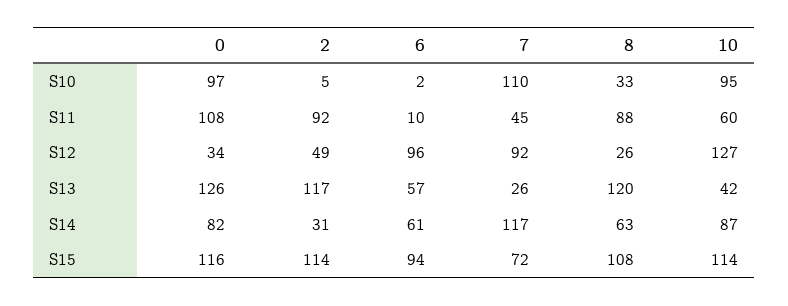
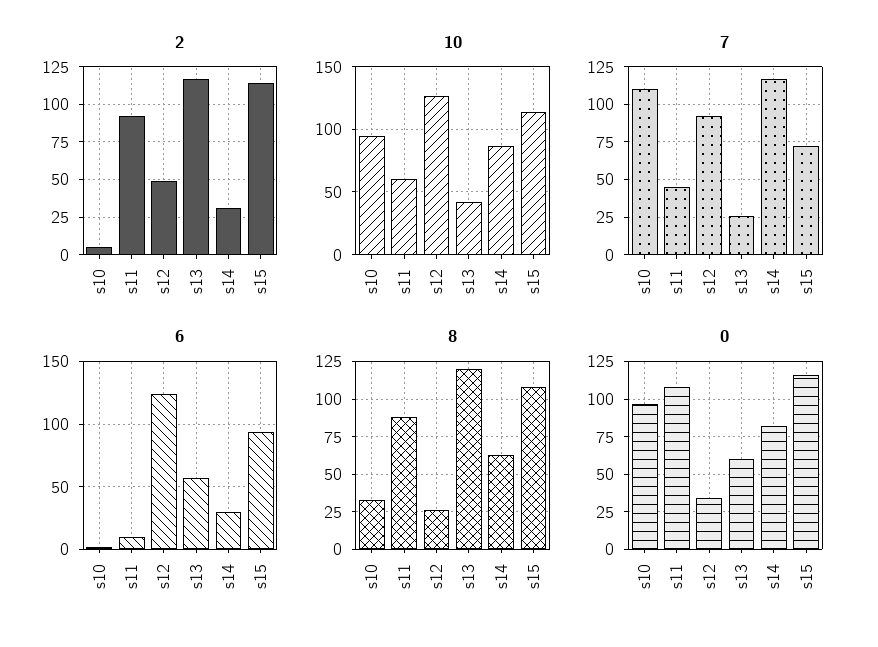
  {
    "0": {
      "S10": 97,
      "S11": 108,
      "S12": 34,
-     "S13": 126,
+     "S13": 60,
      "S14": 82,
      "S15": 116
    },
    "2": {
      "S10": 5,
      "S11": 92,
      "S12": 49,
      "S13": 117,
      "S14": 31,
      "S15": 114
    },
    "6": {
      "S10": 2,
      "S11": 10,
-     "S12": 96,
+     "S12": 125,
      "S13": 57,
-     "S14": 61,
+     "S14": 30,
      "S15": 94
    },
    "7": {
      "S10": 110,
      "S11": 45,
      "S12": 92,
      "S13": 26,
      "S14": 117,
      "S15": 72
    },
    "8": {
      "S10": 33,
      "S11": 88,
      "S12": 26,
      "S13": 120,
      "S14": 63,
      "S15": 108
    },
    "10": {
      "S10": 95,
      "S11": 60,
      "S12": 127,
      "S13": 42,
      "S14": 87,
      "S15": 114
    }
  }

